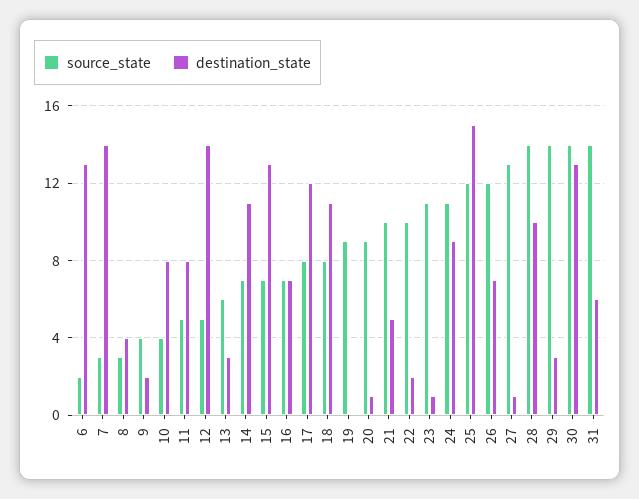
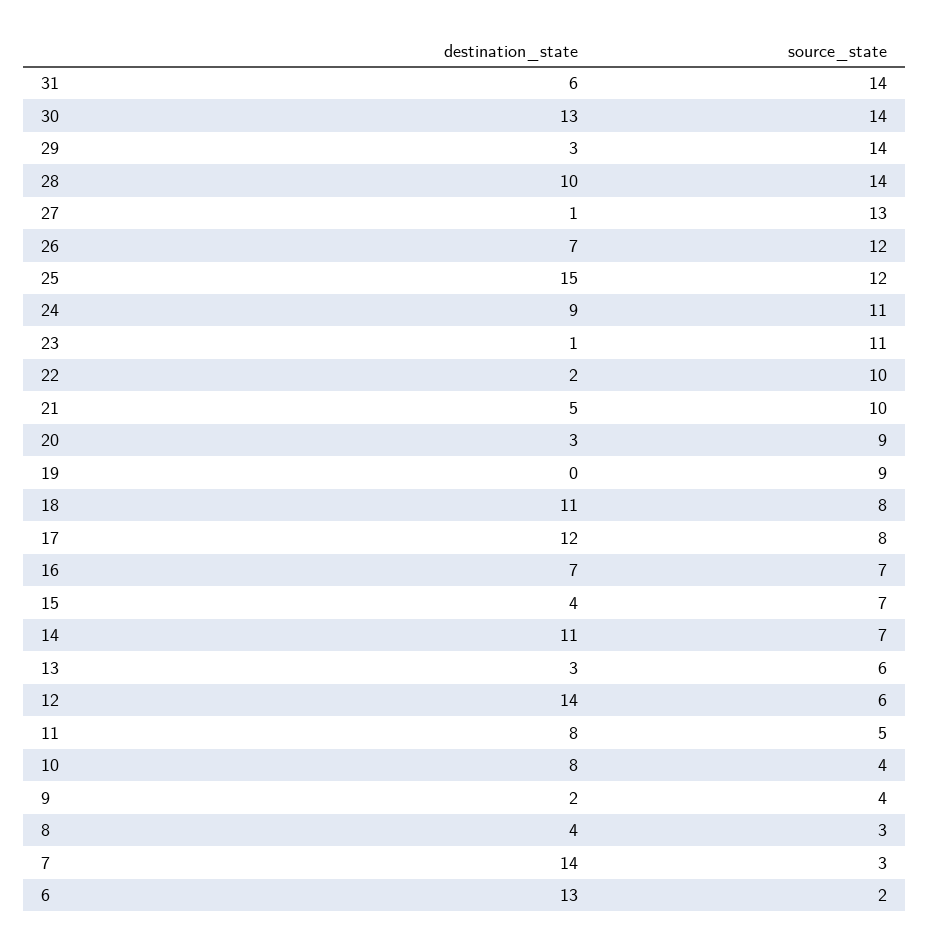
  {
    "source_state": {
      "6": 2,
      "7": 3,
      "8": 3,
      "9": 4,
      "10": 4,
      "11": 5,
-     "12": 5,
+     "12": 6,
      "13": 6,
      "14": 7,
      "15": 7,
      "16": 7,
      "17": 8,
      "18": 8,
      "19": 9,
      "20": 9,
      "21": 10,
      "22": 10,
      "23": 11,
      "24": 11,
      "25": 12,
      "26": 12,
      "27": 13,
      "28": 14,
      "29": 14,
      "30": 14,
      "31": 14
    },
    "destination_state": {
      "6": 13,
      "7": 14,
      "8": 4,
      "9": 2,
      "10": 8,
      "11": 8,
      "12": 14,
      "13": 3,
      "14": 11,
-     "15": 13,
+     "15": 4,
      "16": 7,
      "17": 12,
      "18": 11,
      "19": 0,
-     "20": 1,
+     "20": 3,
      "21": 5,
      "22": 2,
      "23": 1,
      "24": 9,
      "25": 15,
      "26": 7,
      "27": 1,
      "28": 10,
      "29": 3,
      "30": 13,
      "31": 6
    }
  }

